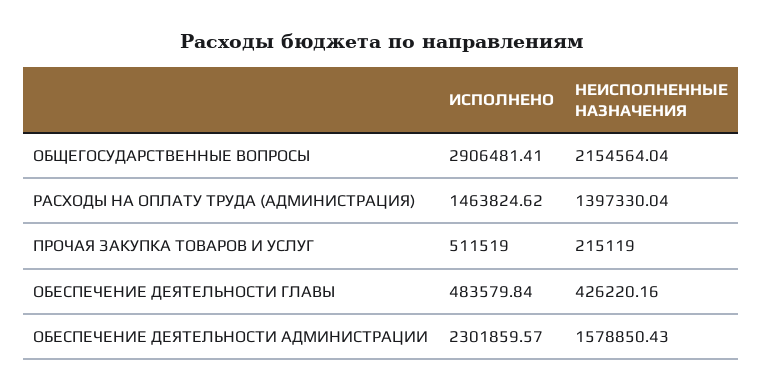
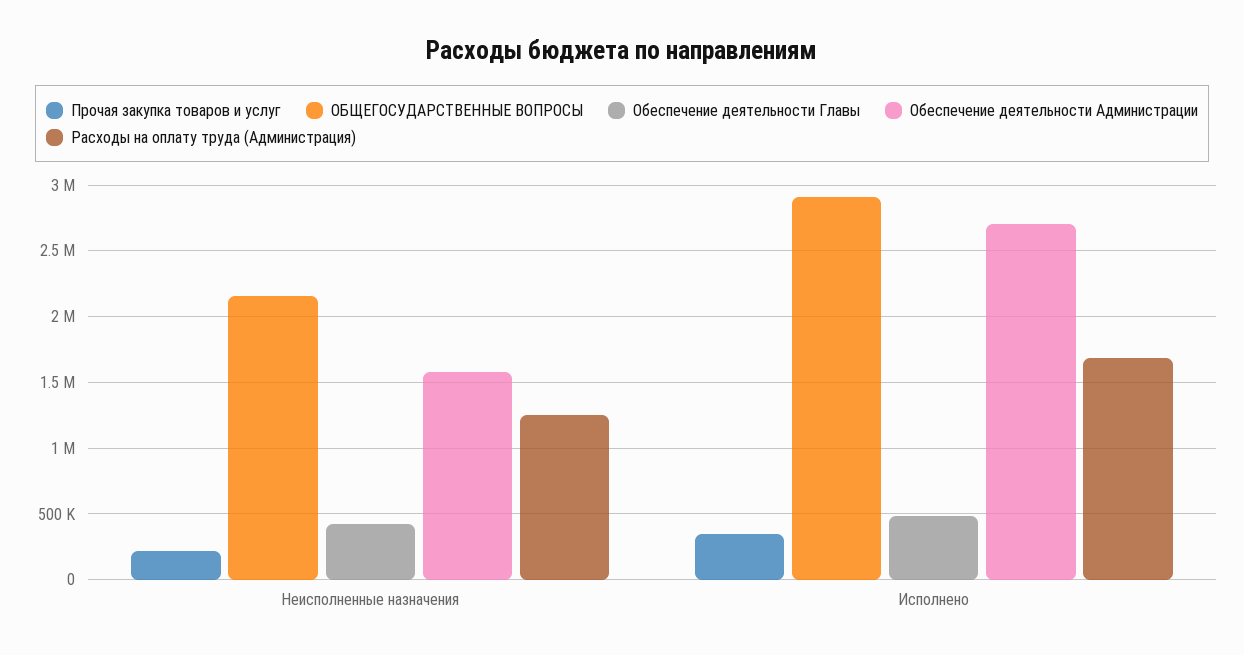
  {
    "ОБЩЕГОСУДАРСТВЕННЫЕ ВОПРОСЫ": {
      "ИСПОЛНЕНО": 2906481.41,
      "НЕИСПОЛНЕННЫЕ НАЗНАЧЕНИЯ": 2154564.04
    },
    "РАСХОДЫ НА ОПЛАТУ ТРУДА (АДМИНИСТРАЦИЯ)": {
-     "ИСПОЛНЕНО": 1463824.62,
+     "ИСПОЛНЕНО": 1700000,
-     "НЕИСПОЛНЕННЫЕ НАЗНАЧЕНИЯ": 1397330.04
+     "НЕИСПОЛНЕННЫЕ НАЗНАЧЕНИЯ": 1250000
    },
    "ПРОЧАЯ ЗАКУПКА ТОВАРОВ И УСЛУГ": {
-     "ИСПОЛНЕНО": 511519,
+     "ИСПОЛНЕНО": 350000,
      "НЕИСПОЛНЕННЫЕ НАЗНАЧЕНИЯ": 215119
    },
    "ОБЕСПЕЧЕНИЕ ДЕЯТЕЛЬНОСТИ ГЛАВЫ": {
      "ИСПОЛНЕНО": 483579.84,
      "НЕИСПОЛНЕННЫЕ НАЗНАЧЕНИЯ": 426220.16
    },
    "ОБЕСПЕЧЕНИЕ ДЕЯТЕЛЬНОСТИ АДМИНИСТРАЦИИ": {
-     "ИСПОЛНЕНО": 2301859.57,
+     "ИСПОЛНЕНО": 2700000,
      "НЕИСПОЛНЕННЫЕ НАЗНАЧЕНИЯ": 1578850.43
    }
  }

